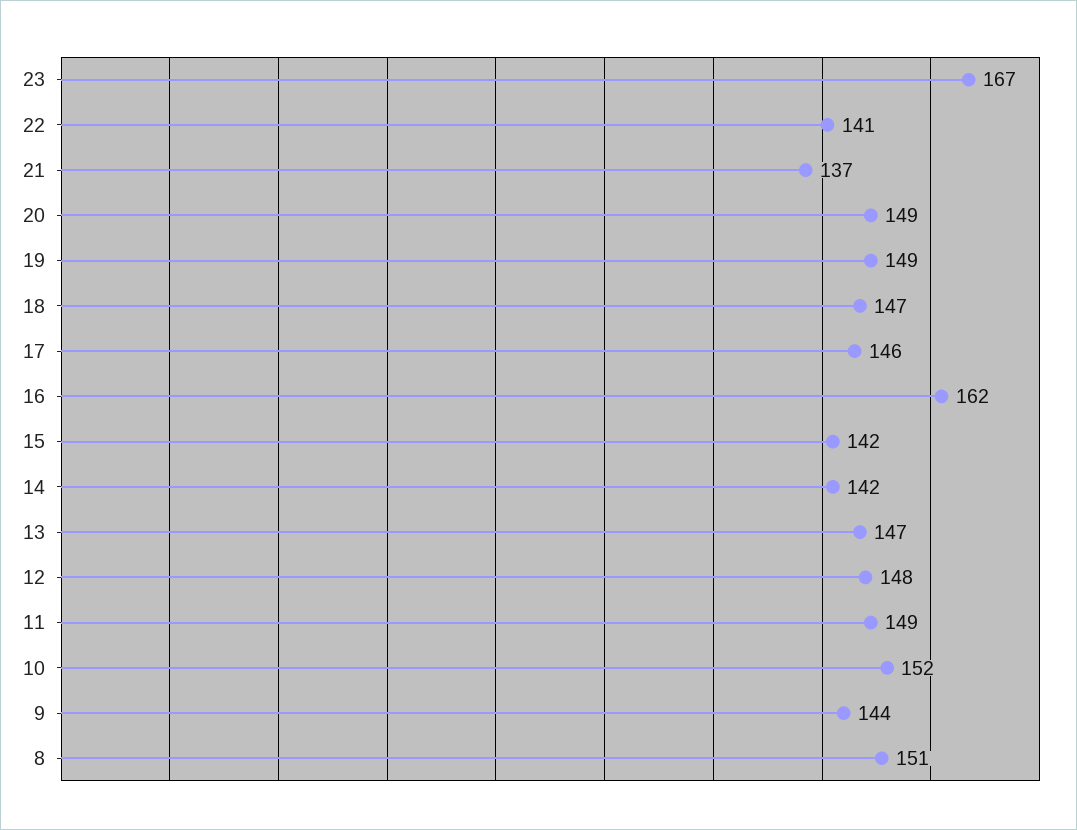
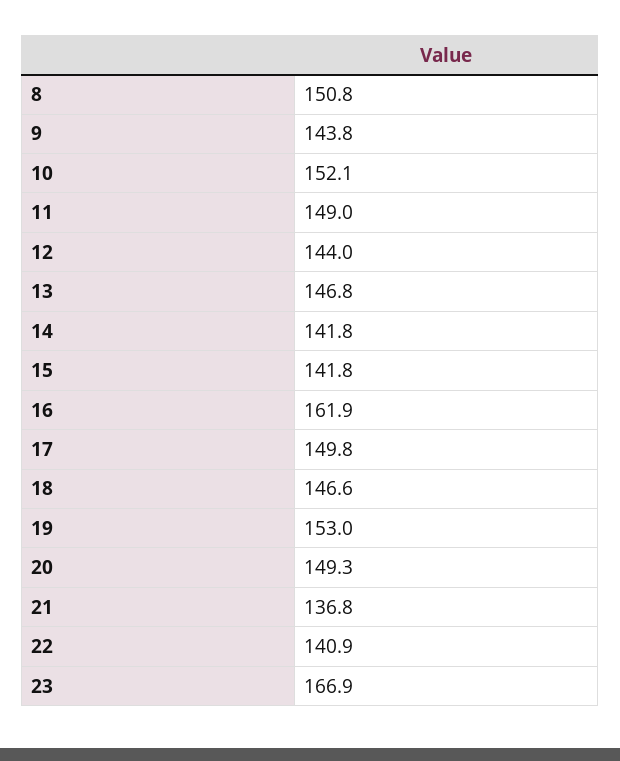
  {
    "23": 166.9,
    "22": 140.9,
    "21": 136.8,
    "20": 149.3,
-   "19": 149,
+   "19": 153,
    "18": 146.6,
-   "17": 146,
+   "17": 149.8,
    "16": 161.9,
    "15": 141.8,
    "14": 141.8,
    "13": 146.8,
-   "12": 148,
+   "12": 144,
    "11": 149,
    "10": 152.1,
    "9": 143.8,
    "8": 150.8
  }

